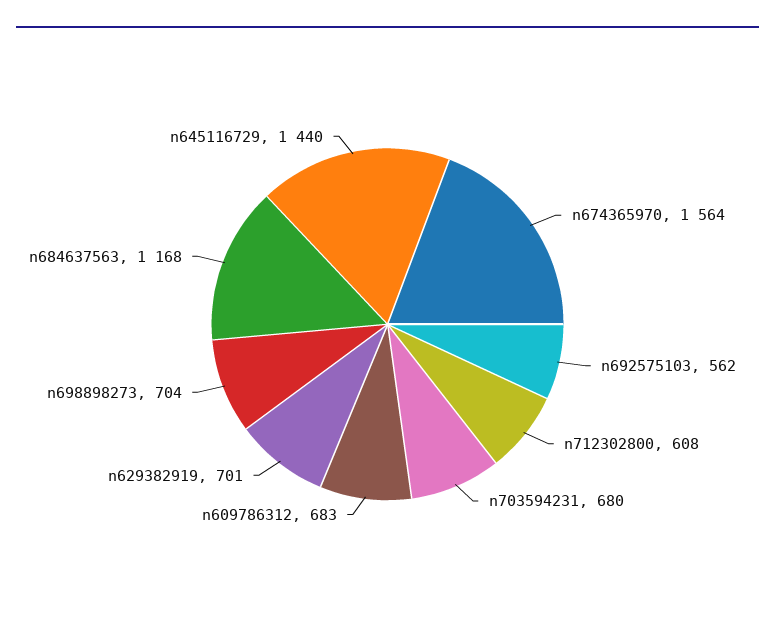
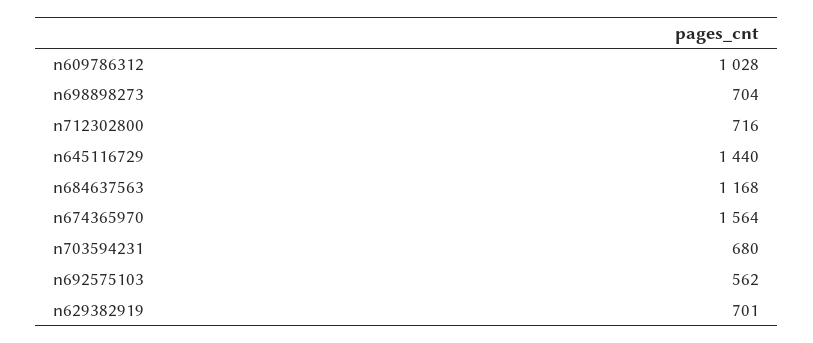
  {
    "n674365970": 1564,
    "n692575103": 562,
-   "n712302800": 608,
+   "n712302800": 716,
    "n703594231": 680,
-   "n609786312": 683,
+   "n609786312": 1028,
    "n629382919": 701,
    "n698898273": 704,
    "n684637563": 1168,
    "n645116729": 1440
  }

